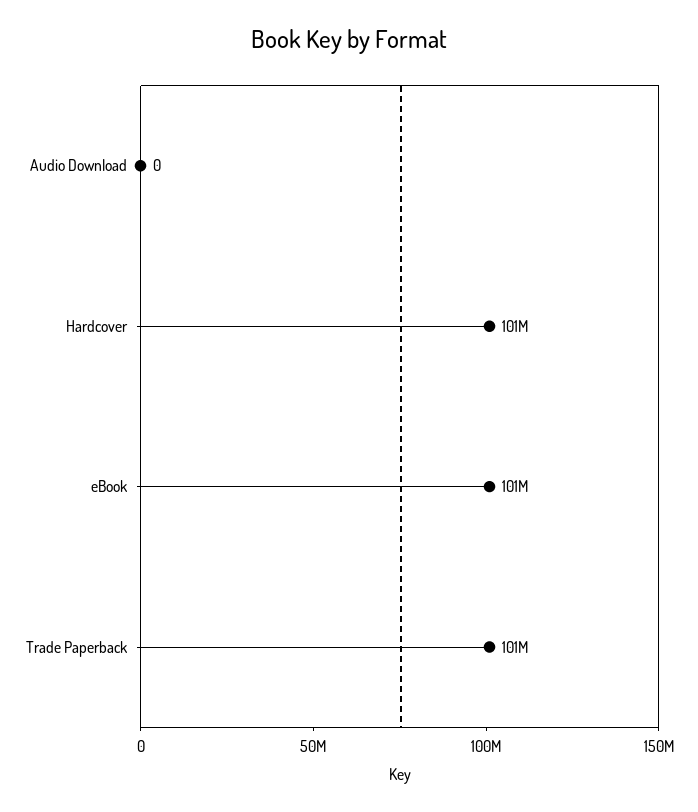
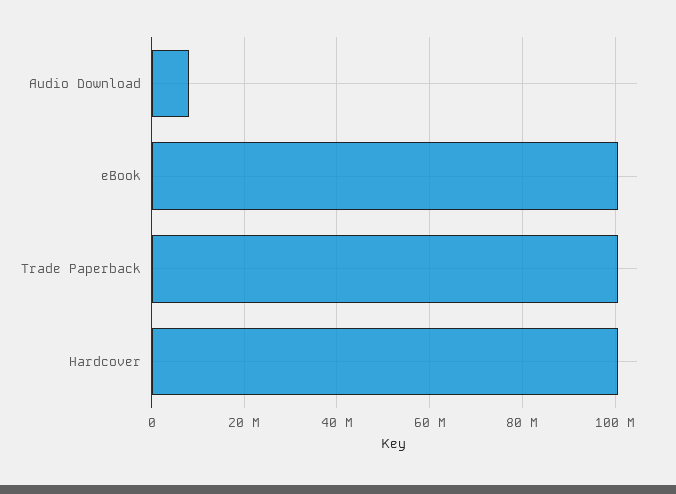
  {
-   "Audio Download": 0,
+   "Audio Download": 8000000,
    "Hardcover": 101000000,
    "eBook": 101000000,
    "Trade Paperback": 101000000
  }

